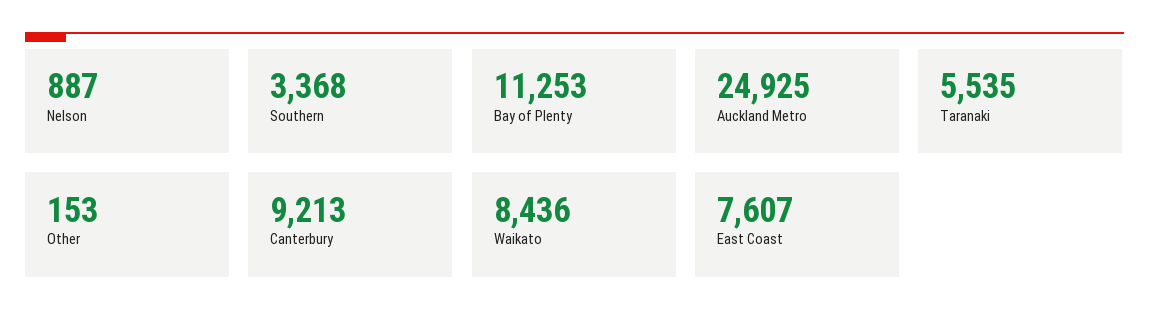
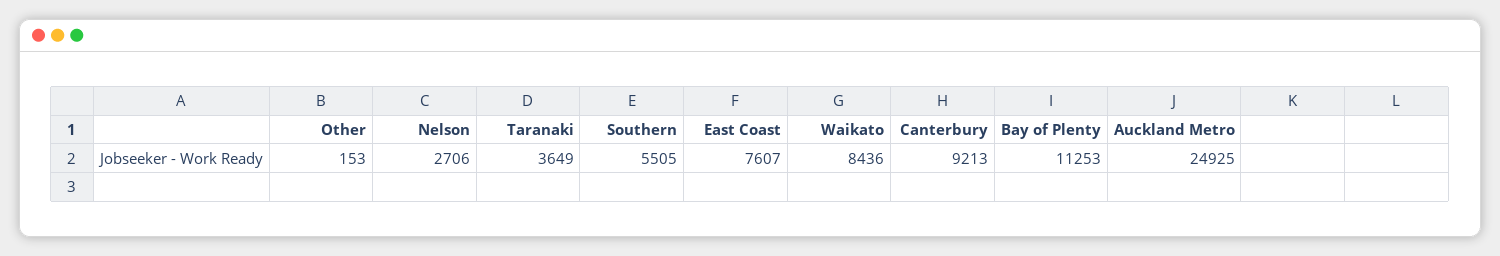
  {
-   "Nelson": 887,
+   "Nelson": 2706,
-   "Southern": 3368,
+   "Southern": 5505,
    "Bay of Plenty": 11253,
    "Auckland Metro": 24925,
-   "Taranaki": 5535,
+   "Taranaki": 3649,
    "Other": 153,
    "Canterbury": 9213,
    "Waikato": 8436,
    "East Coast": 7607
  }

